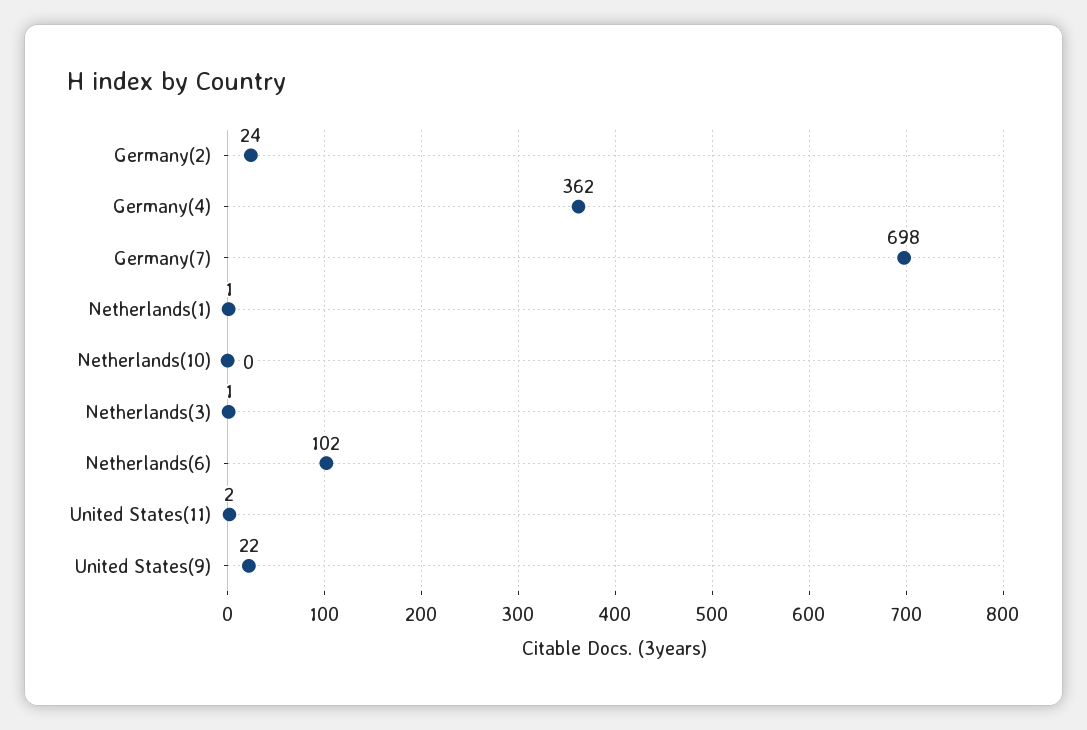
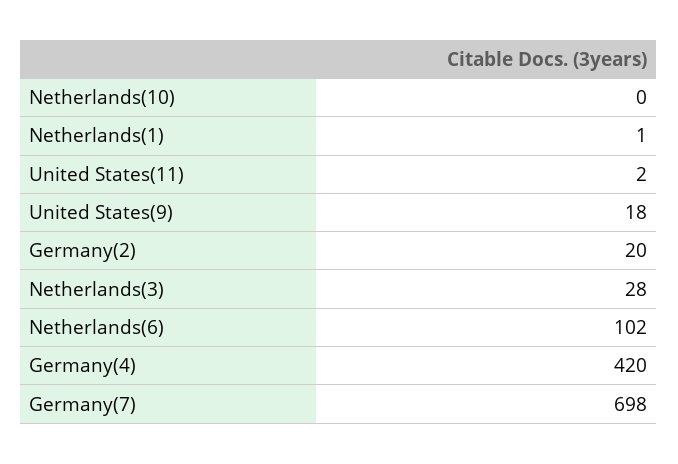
  {
-   "Germany(2)": 24,
+   "Germany(2)": 20,
-   "Germany(4)": 362,
+   "Germany(4)": 420,
    "Germany(7)": 698,
    "Netherlands(1)": 1,
    "Netherlands(10)": 0,
-   "Netherlands(3)": 1,
+   "Netherlands(3)": 28,
    "Netherlands(6)": 102,
    "United States(11)": 2,
-   "United States(9)": 22
+   "United States(9)": 18
  }

